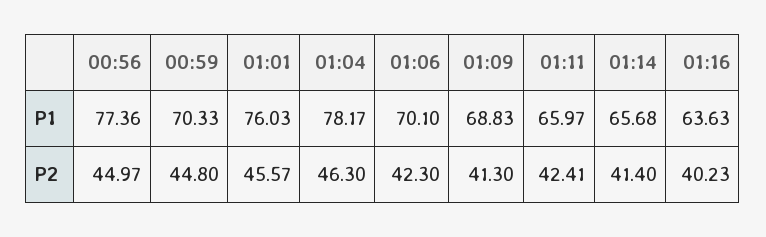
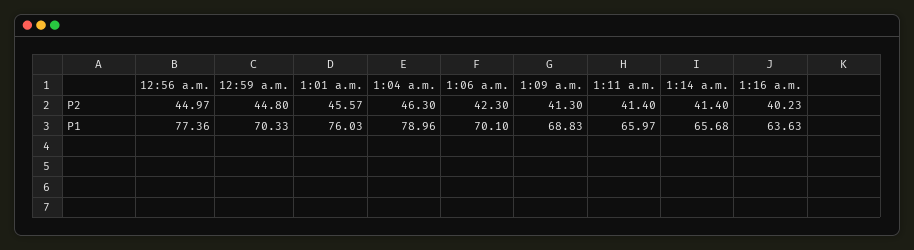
  {
    "00:56": {
      "P1": 77.36,
      "P2": 44.97
    },
    "00:59": {
      "P1": 70.33,
      "P2": 44.8
    },
    "01:01": {
      "P1": 76.03,
      "P2": 45.57
    },
    "01:04": {
-     "P1": 78.17,
+     "P1": 78.96,
      "P2": 46.3
    },
    "01:06": {
      "P1": 70.1,
      "P2": 42.3
    },
    "01:09": {
      "P1": 68.83,
      "P2": 41.3
    },
    "01:11": {
      "P1": 65.97,
-     "P2": 42.41
+     "P2": 41.4
    },
    "01:14": {
      "P1": 65.68,
      "P2": 41.4
    },
    "01:16": {
      "P1": 63.63,
      "P2": 40.23
    }
  }

